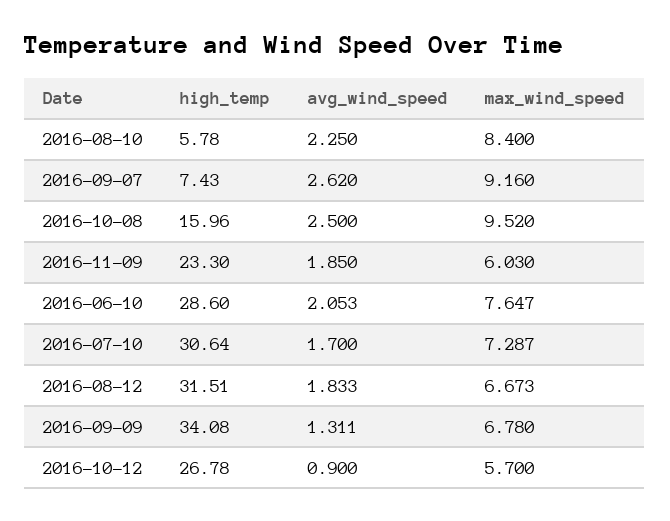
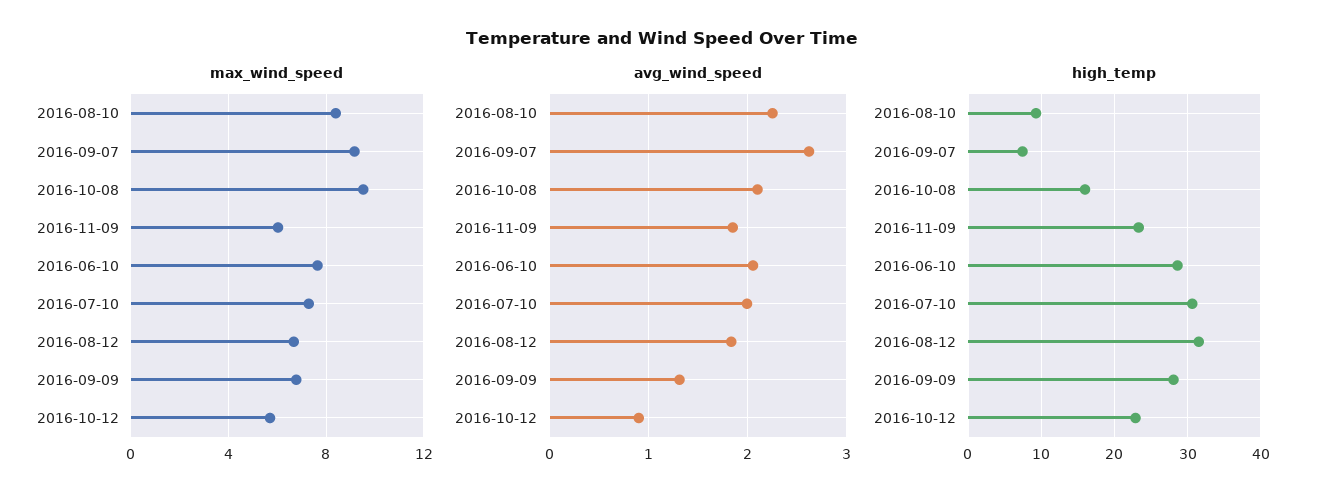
  {
    "high_temp": {
-     "2016-08-10": 5.78,
+     "2016-08-10": 9,
      "2016-09-07": 7.43,
      "2016-10-08": 15.96,
      "2016-11-09": 23.3,
      "2016-06-10": 28.6,
      "2016-07-10": 30.64,
      "2016-08-12": 31.51,
-     "2016-09-09": 34.08,
+     "2016-09-09": 28,
-     "2016-10-12": 26.78
+     "2016-10-12": 23
    },
    "avg_wind_speed": {
      "2016-08-10": 2.25,
      "2016-09-07": 2.62,
-     "2016-10-08": 2.5,
+     "2016-10-08": 2.1,
      "2016-11-09": 1.85,
      "2016-06-10": 2.053,
-     "2016-07-10": 1.7,
+     "2016-07-10": 2,
      "2016-08-12": 1.833,
      "2016-09-09": 1.311,
      "2016-10-12": 0.9
    },
    "max_wind_speed": {
      "2016-08-10": 8.4,
      "2016-09-07": 9.16,
      "2016-10-08": 9.52,
      "2016-11-09": 6.03,
      "2016-06-10": 7.647,
      "2016-07-10": 7.287,
      "2016-08-12": 6.673,
      "2016-09-09": 6.78,
      "2016-10-12": 5.7
    }
  }

